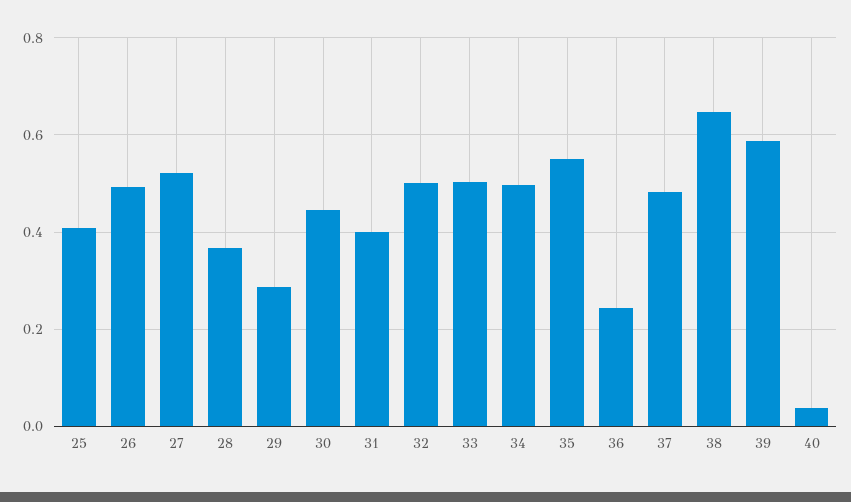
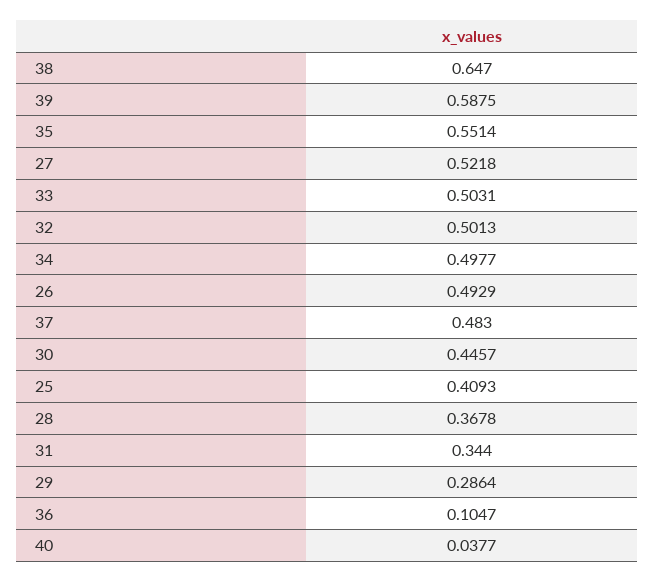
  {
    "25": 0.4093,
    "26": 0.4929,
    "27": 0.5218,
    "28": 0.3678,
    "29": 0.2864,
    "30": 0.4457,
-   "31": 0.4,
+   "31": 0.344,
    "32": 0.5013,
    "33": 0.5031,
    "34": 0.4977,
    "35": 0.5514,
-   "36": 0.24,
+   "36": 0.1047,
    "37": 0.483,
    "38": 0.647,
    "39": 0.5875,
    "40": 0.0377
  }

